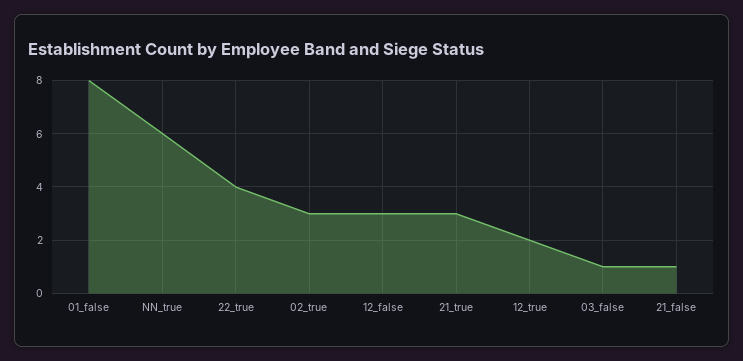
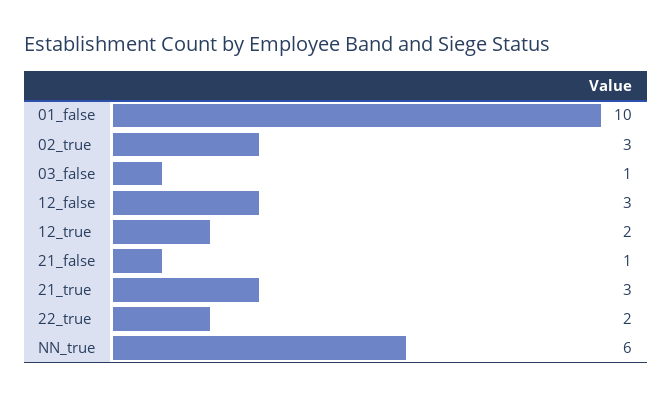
  {
-   "01_false": 8,
+   "01_false": 10,
    "NN_true": 6,
-   "22_true": 4,
+   "22_true": 2,
    "02_true": 3,
    "12_false": 3,
    "21_true": 3,
    "12_true": 2,
    "03_false": 1,
    "21_false": 1
  }

